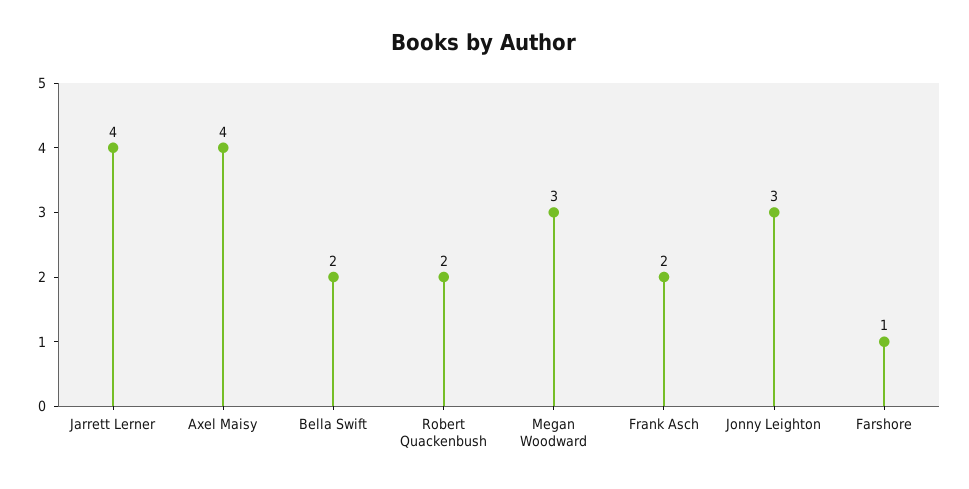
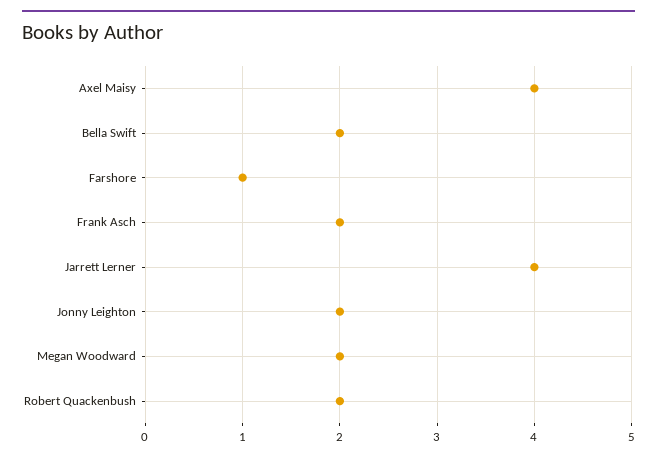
  {
    "Jarrett Lerner": 4,
    "Axel Maisy": 4,
    "Bella Swift": 2,
    "Robert Quackenbush": 2,
-   "Megan Woodward": 3,
+   "Megan Woodward": 2,
    "Frank Asch": 2,
-   "Jonny Leighton": 3,
+   "Jonny Leighton": 2,
    "Farshore": 1
  }

